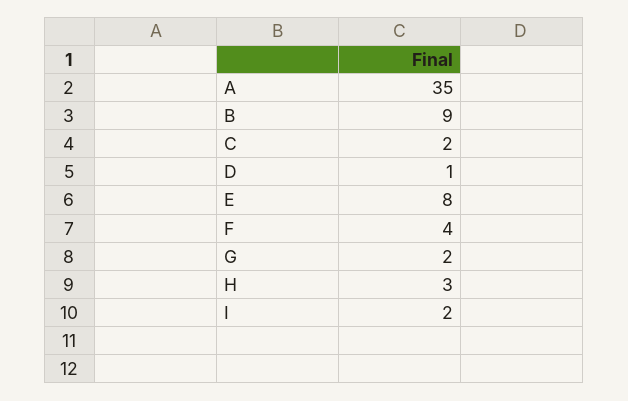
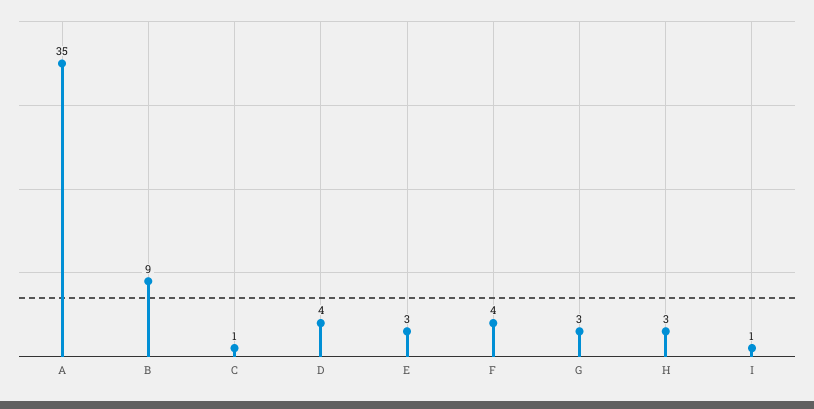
  {
    "A": 35,
    "B": 9,
-   "C": 2,
+   "C": 1,
-   "D": 1,
+   "D": 4,
-   "E": 8,
+   "E": 3,
    "F": 4,
-   "G": 2,
+   "G": 3,
    "H": 3,
-   "I": 2
+   "I": 1
  }

